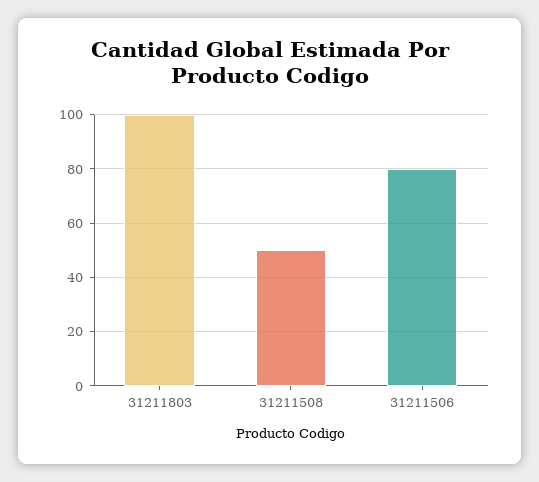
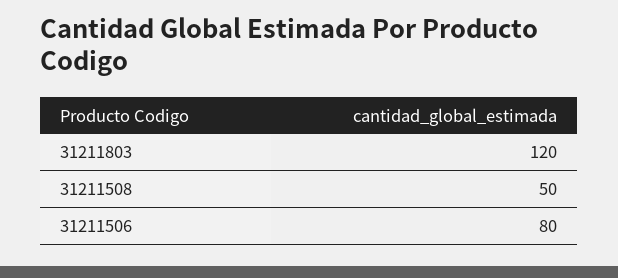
  {
-   "31211803": 100,
+   "31211803": 120,
    "31211508": 50,
    "31211506": 80
  }

